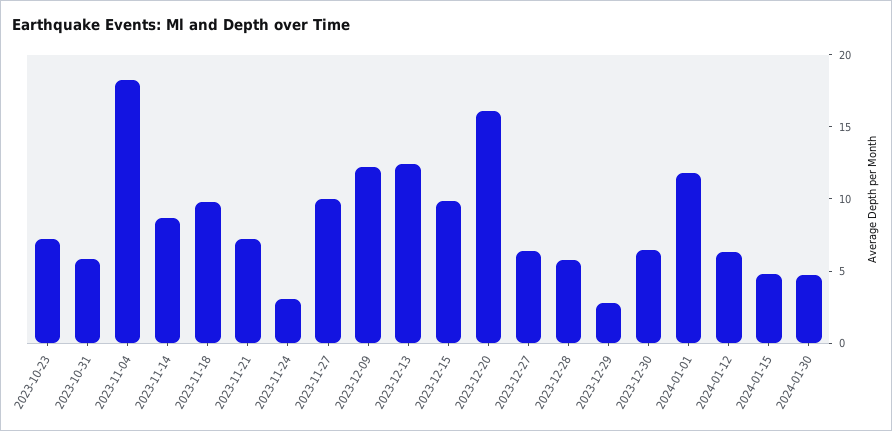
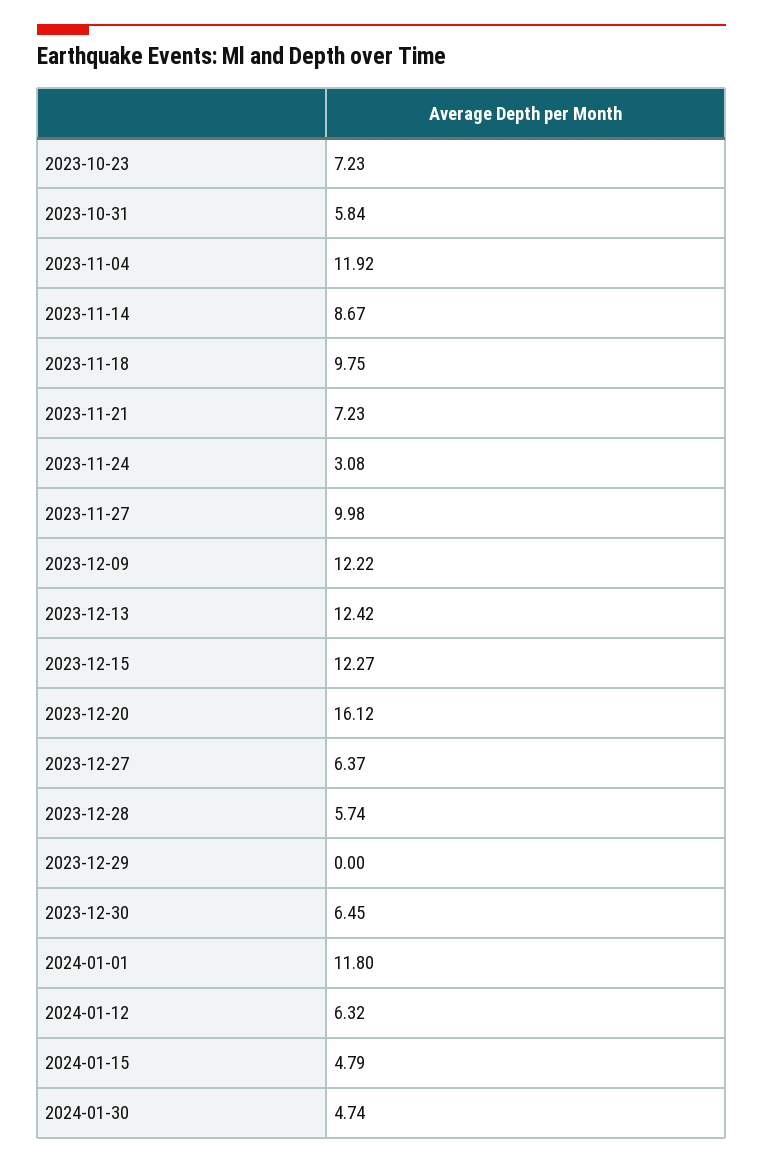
  {
    "2023-10-23": 7.23,
    "2023-10-31": 5.84,
-   "2023-11-04": 18,
+   "2023-11-04": 11.92,
    "2023-11-14": 8.67,
    "2023-11-18": 9.75,
    "2023-11-21": 7.23,
    "2023-11-24": 3.08,
    "2023-11-27": 9.98,
    "2023-12-09": 12.22,
    "2023-12-13": 12.42,
-   "2023-12-15": 10,
+   "2023-12-15": 12.27,
    "2023-12-20": 16.12,
    "2023-12-27": 6.37,
    "2023-12-28": 5.74,
-   "2023-12-29": 3,
+   "2023-12-29": 0,
    "2023-12-30": 6.45,
    "2024-01-01": 11.8,
    "2024-01-12": 6.32,
    "2024-01-15": 4.79,
    "2024-01-30": 4.74
  }

